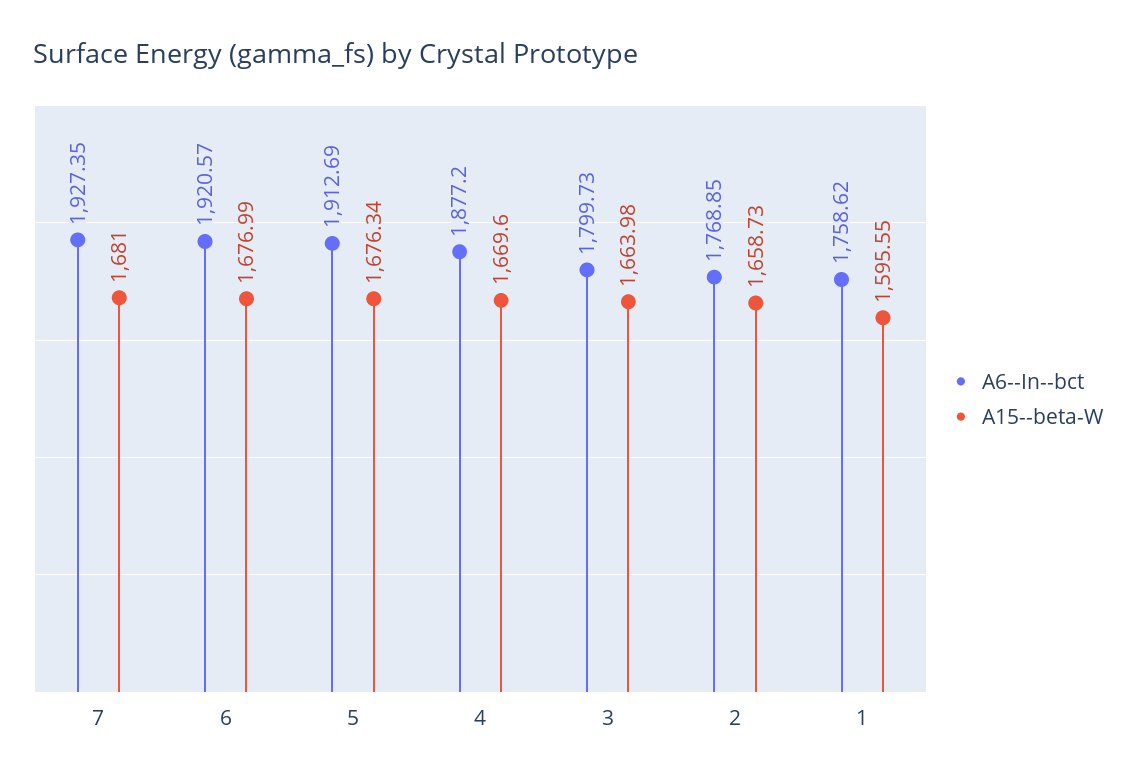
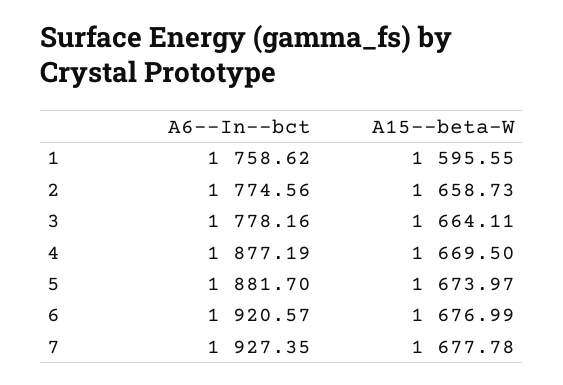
  {
    "A6--In--bct": {
      "7": 1927.35,
      "6": 1920.57,
-     "5": 1912.69,
+     "5": 1881.7,
-     "4": 1877.2,
+     "4": 1877.19,
-     "3": 1799.73,
+     "3": 1778.16,
-     "2": 1768.85,
+     "2": 1774.56,
      "1": 1758.62
    },
    "A15--beta-W": {
-     "7": 1681,
+     "7": 1677.78,
      "6": 1676.99,
-     "5": 1676.34,
+     "5": 1673.97,
-     "4": 1669.6,
+     "4": 1669.5,
-     "3": 1663.98,
+     "3": 1664.11,
      "2": 1658.73,
      "1": 1595.55
    }
  }

